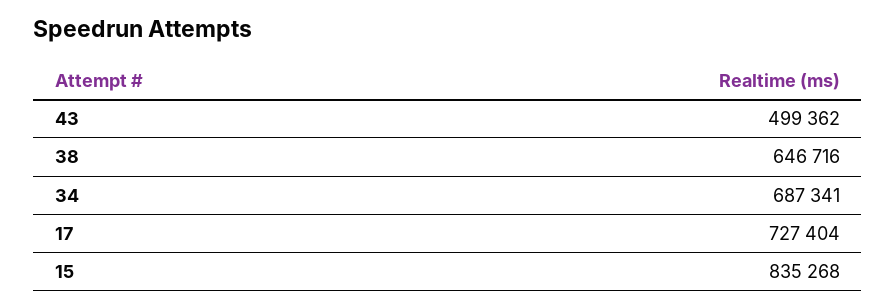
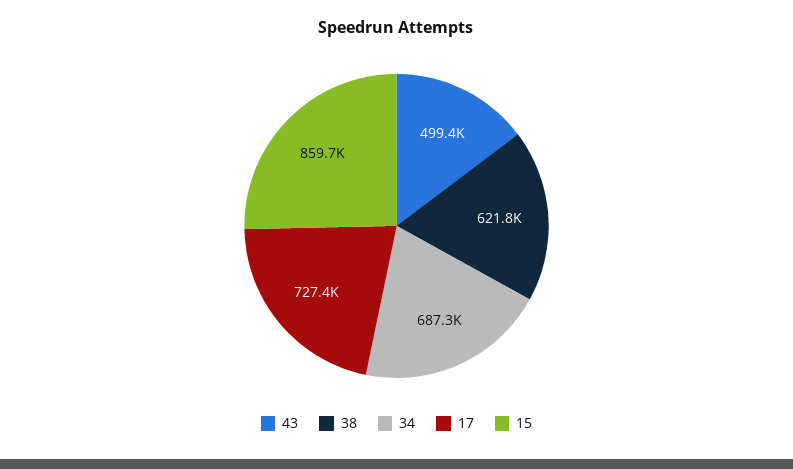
  {
    "43": 499362,
-   "38": 646716,
+   "38": 621800,
    "34": 687341,
    "17": 727404,
-   "15": 835268
+   "15": 859700
  }

